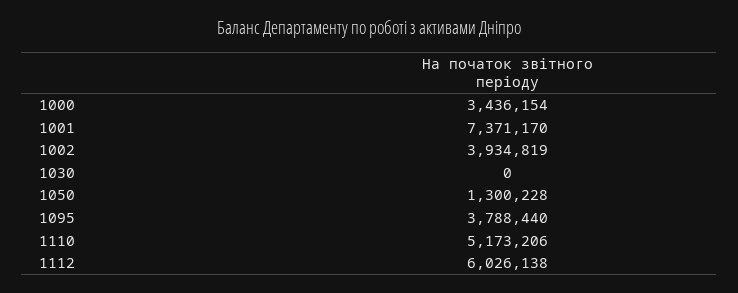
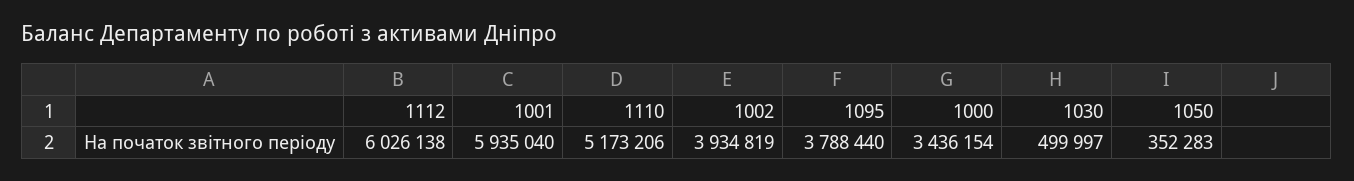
  {
    "1000": 3436154,
-   "1001": 7371170,
+   "1001": 5935040,
    "1002": 3934819,
-   "1030": 0,
+   "1030": 499997,
-   "1050": 1300228,
+   "1050": 352283,
    "1095": 3788440,
    "1110": 5173206,
    "1112": 6026138
  }

